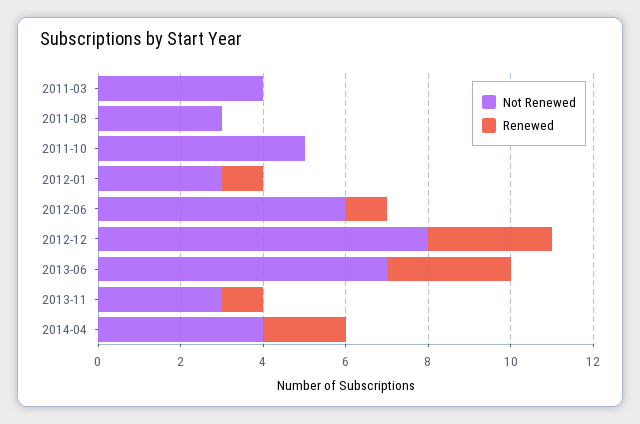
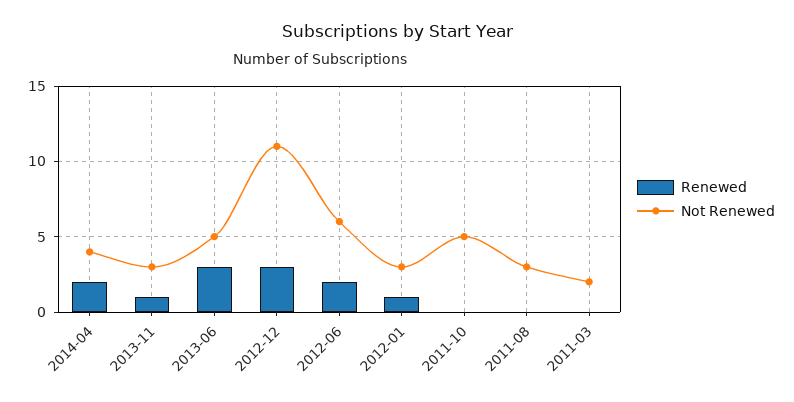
  {
    "Not Renewed": {
-     "2011-03": 4,
+     "2011-03": 2,
      "2011-08": 3,
      "2011-10": 5,
      "2012-01": 3,
      "2012-06": 6,
-     "2012-12": 8,
+     "2012-12": 11,
-     "2013-06": 7,
+     "2013-06": 5,
      "2013-11": 3,
      "2014-04": 4
    },
    "Renewed": {
      "2011-03": 0,
      "2011-08": 0,
      "2011-10": 0,
      "2012-01": 1,
-     "2012-06": 1,
+     "2012-06": 2,
      "2012-12": 3,
      "2013-06": 3,
      "2013-11": 1,
      "2014-04": 2
    }
  }

